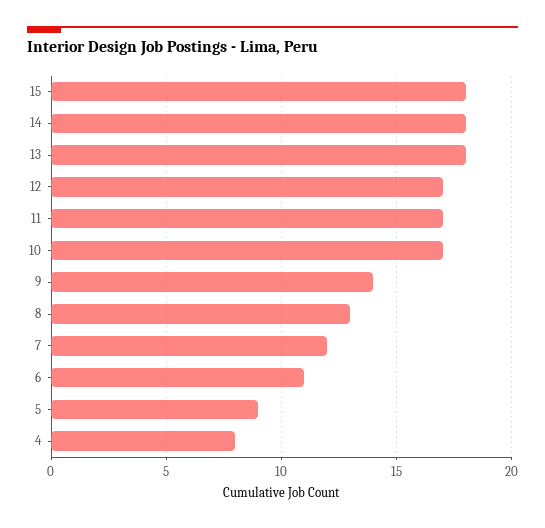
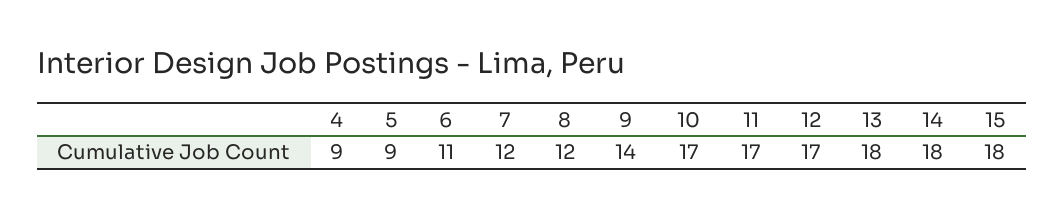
  {
    "15": 18,
    "14": 18,
    "13": 18,
    "12": 17,
    "11": 17,
    "10": 17,
    "9": 14,
-   "8": 13,
+   "8": 12,
    "7": 12,
    "6": 11,
    "5": 9,
-   "4": 8
+   "4": 9
  }

